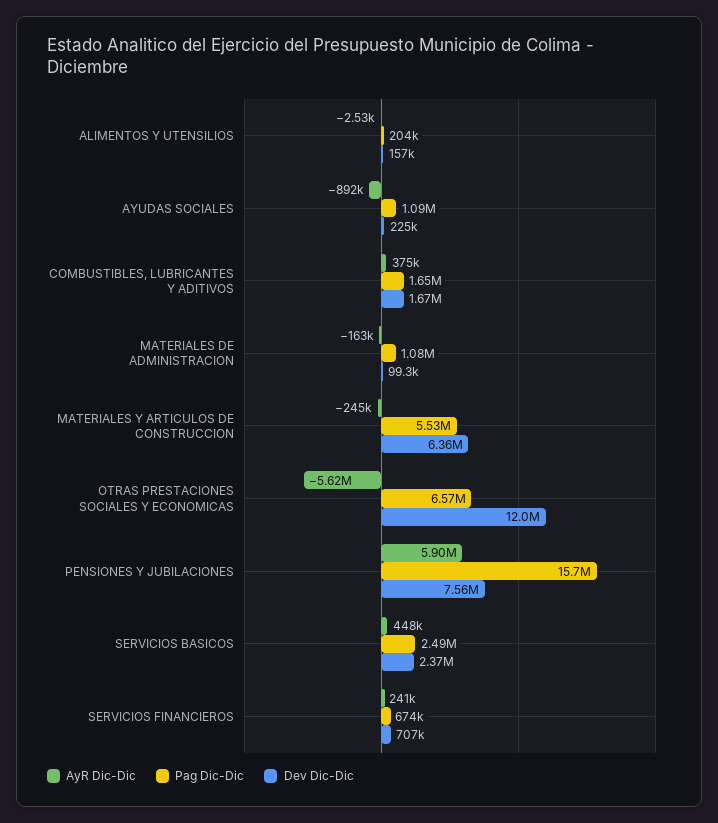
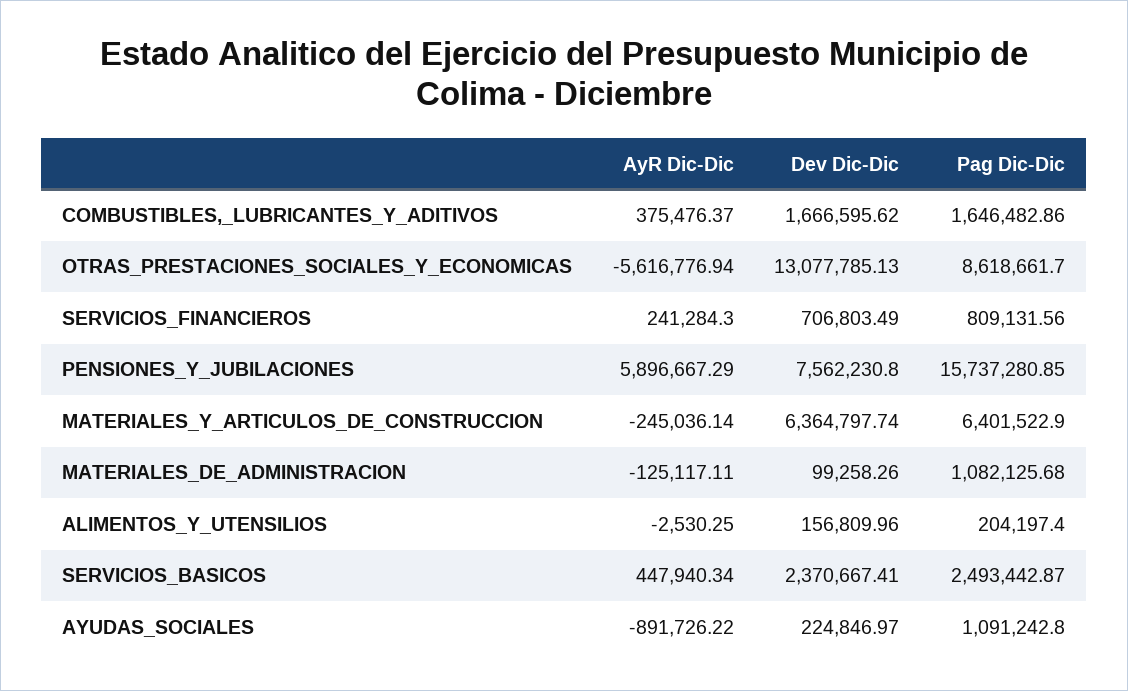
  {
    "AyR Dic-Dic": {
      "ALIMENTOS Y UTENSILIOS": -2530.25,
      "AYUDAS SOCIALES": -891726.22,
      "COMBUSTIBLES, LUBRICANTES Y ADITIVOS": 375476.37,
-     "MATERIALES DE ADMINISTRACION": -163000,
+     "MATERIALES DE ADMINISTRACION": -125117.11,
      "MATERIALES Y ARTICULOS DE CONSTRUCCION": -245036.14,
      "OTRAS PRESTACIONES SOCIALES Y ECONOMICAS": -5616776.94,
      "PENSIONES Y JUBILACIONES": 5896667.29,
      "SERVICIOS BASICOS": 447940.34,
      "SERVICIOS FINANCIEROS": 241284.3
    },
    "Pag Dic-Dic": {
      "ALIMENTOS Y UTENSILIOS": 204197.4,
      "AYUDAS SOCIALES": 1091242.8,
      "COMBUSTIBLES, LUBRICANTES Y ADITIVOS": 1646482.86,
      "MATERIALES DE ADMINISTRACION": 1082125.68,
-     "MATERIALES Y ARTICULOS DE CONSTRUCCION": 5530000,
+     "MATERIALES Y ARTICULOS DE CONSTRUCCION": 6401522.9,
-     "OTRAS PRESTACIONES SOCIALES Y ECONOMICAS": 6570000,
+     "OTRAS PRESTACIONES SOCIALES Y ECONOMICAS": 8618661.7,
      "PENSIONES Y JUBILACIONES": 15737280.85,
      "SERVICIOS BASICOS": 2493442.87,
-     "SERVICIOS FINANCIEROS": 674000
+     "SERVICIOS FINANCIEROS": 809131.56
    },
    "Dev Dic-Dic": {
      "ALIMENTOS Y UTENSILIOS": 156809.96,
      "AYUDAS SOCIALES": 224846.97,
      "COMBUSTIBLES, LUBRICANTES Y ADITIVOS": 1666595.62,
      "MATERIALES DE ADMINISTRACION": 99258.26,
      "MATERIALES Y ARTICULOS DE CONSTRUCCION": 6364797.74,
-     "OTRAS PRESTACIONES SOCIALES Y ECONOMICAS": 12000000,
+     "OTRAS PRESTACIONES SOCIALES Y ECONOMICAS": 13077785.13,
      "PENSIONES Y JUBILACIONES": 7562230.8,
      "SERVICIOS BASICOS": 2370667.41,
      "SERVICIOS FINANCIEROS": 706803.49
    }
  }

